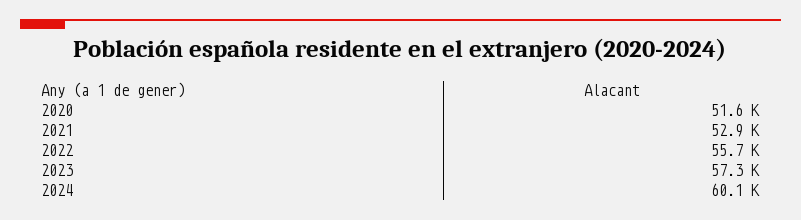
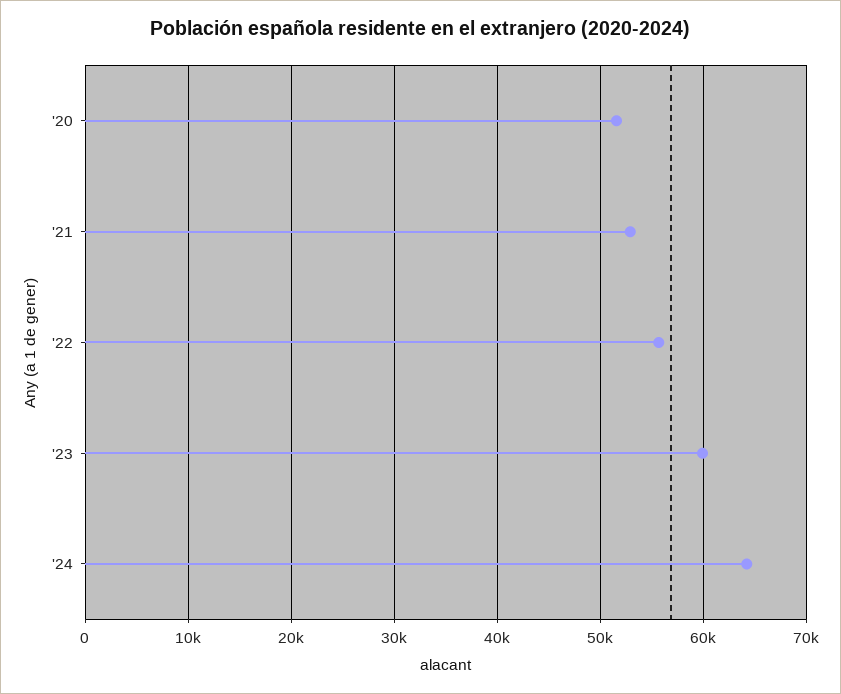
  {
    "2020": 51600,
    "2021": 52900,
    "2022": 55700,
-   "2023": 57300,
+   "2023": 60000,
-   "2024": 60100
+   "2024": 64000
  }

